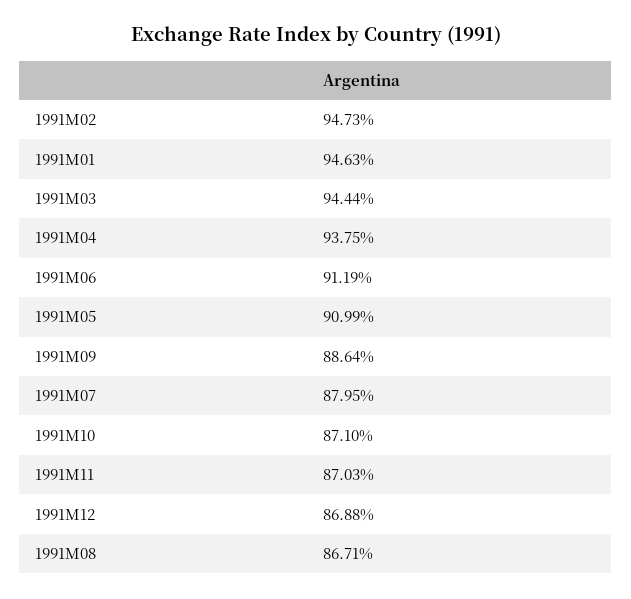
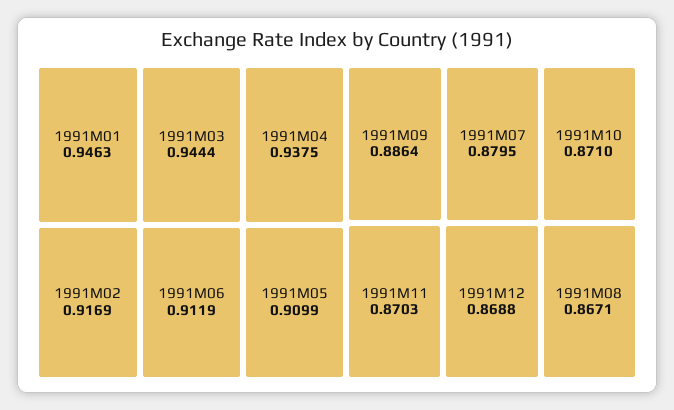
  {
-   "1991M02": 0.9473,
+   "1991M02": 0.9169,
    "1991M01": 0.9463,
    "1991M03": 0.9444,
    "1991M04": 0.9375,
    "1991M06": 0.9119,
    "1991M05": 0.9099,
    "1991M09": 0.8864,
    "1991M07": 0.8795,
    "1991M10": 0.871,
    "1991M11": 0.8703,
    "1991M12": 0.8688,
    "1991M08": 0.8671
  }

